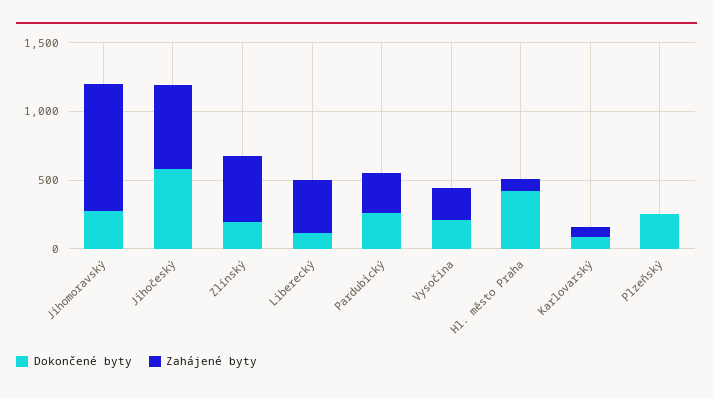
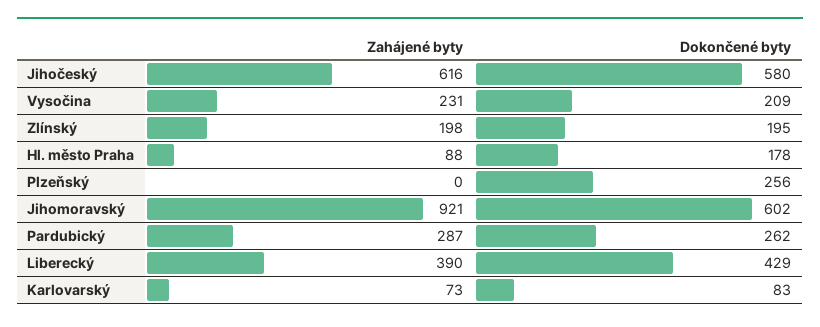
  {
    "Dokončené byty": {
-     "Jihomoravský": 300,
+     "Jihomoravský": 602,
      "Jihočeský": 580,
      "Zlínský": 195,
-     "Liberecký": 100,
+     "Liberecký": 429,
      "Pardubický": 262,
      "Vysočina": 209,
-     "Hl. město Praha": 400,
+     "Hl. město Praha": 178,
      "Karlovarský": 83,
      "Plzeňský": 256
    },
    "Zahájené byty": {
      "Jihomoravský": 921,
      "Jihočeský": 616,
-     "Zlínský": 500,
+     "Zlínský": 198,
      "Liberecký": 390,
      "Pardubický": 287,
      "Vysočina": 231,
      "Hl. město Praha": 88,
      "Karlovarský": 73,
      "Plzeňský": 0
    }
  }

